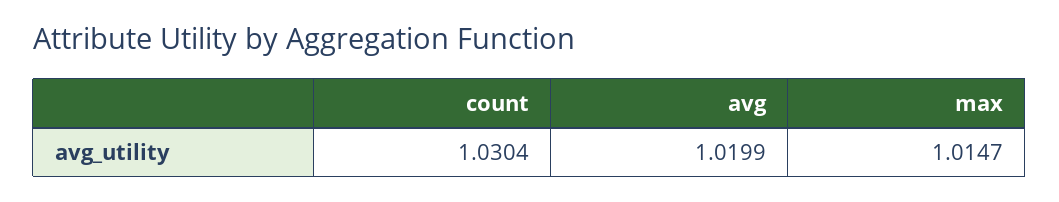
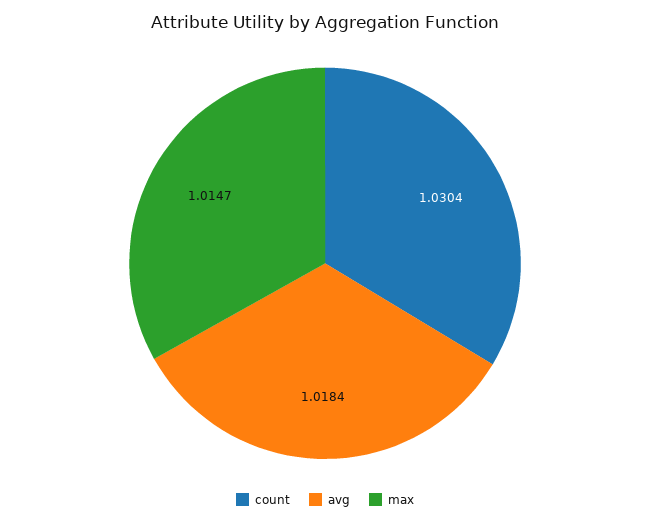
  {
    "count": 1.0304,
-   "avg": 1.0199,
+   "avg": 1.0184,
    "max": 1.0147
  }

